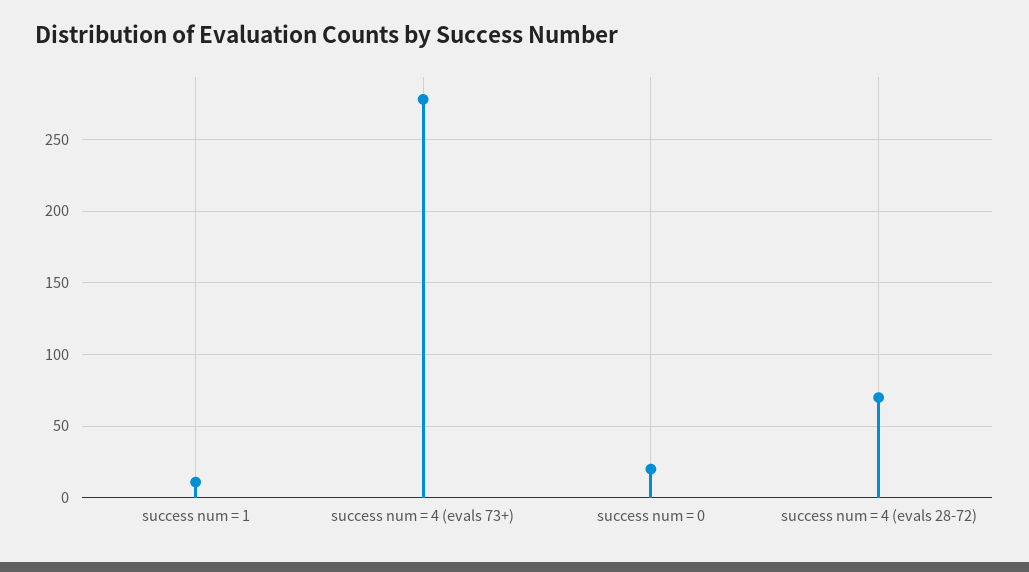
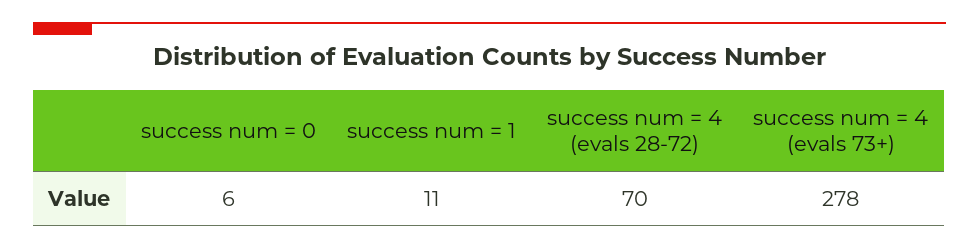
  {
    "success num = 1": 11,
    "success num = 4 (evals 73+)": 278,
-   "success num = 0": 20,
+   "success num = 0": 6,
    "success num = 4 (evals 28-72)": 70
  }

